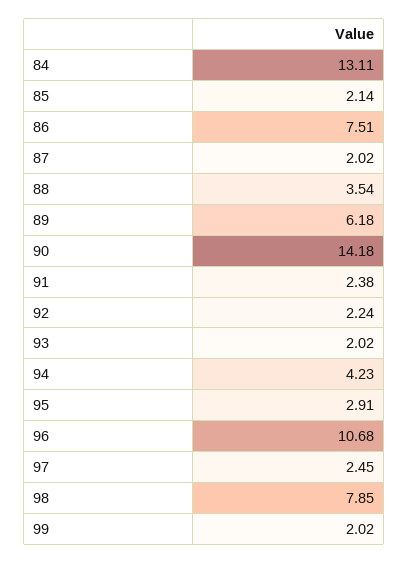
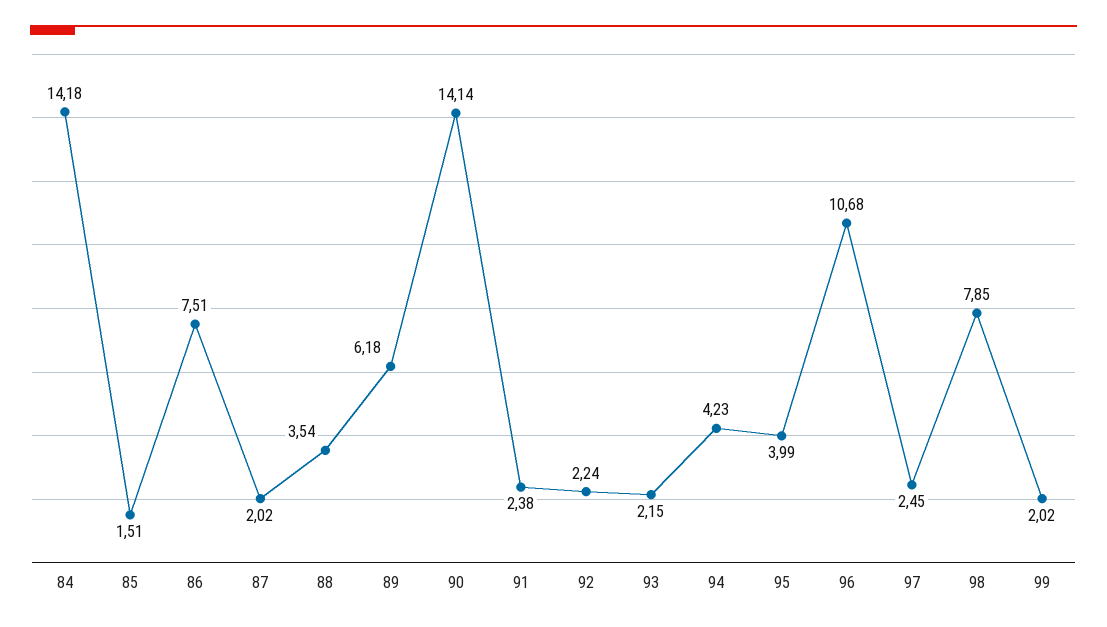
  {
-   "84": 13.11,
+   "84": 14.18,
-   "85": 2.14,
+   "85": 1.51,
    "86": 7.51,
    "87": 2.02,
    "88": 3.54,
    "89": 6.18,
-   "90": 14.18,
+   "90": 14.14,
    "91": 2.38,
    "92": 2.24,
-   "93": 2.02,
+   "93": 2.15,
    "94": 4.23,
-   "95": 2.91,
+   "95": 3.99,
    "96": 10.68,
    "97": 2.45,
    "98": 7.85,
    "99": 2.02
  }

